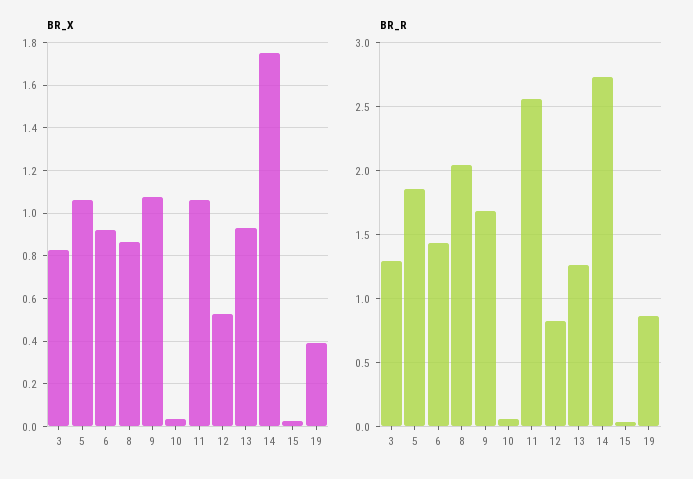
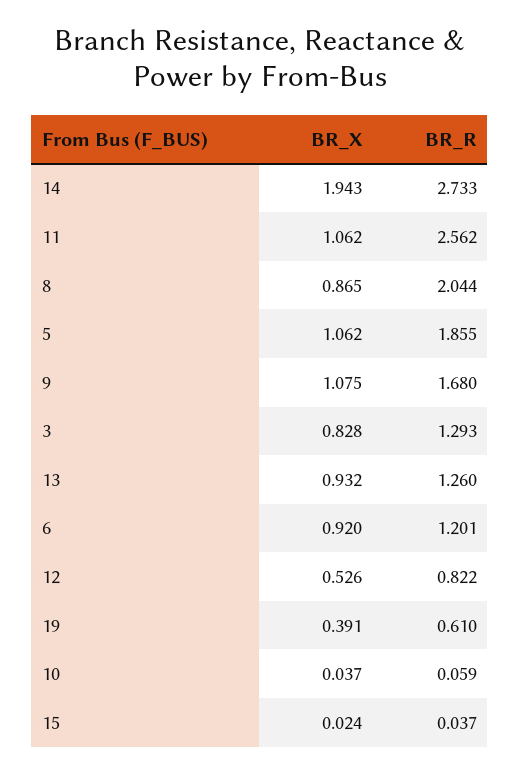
  {
    "BR_X": {
      "3": 0.828,
      "5": 1.062,
      "6": 0.92,
      "8": 0.865,
      "9": 1.075,
      "10": 0.037,
      "11": 1.062,
      "12": 0.526,
      "13": 0.932,
-     "14": 1.75,
+     "14": 1.943,
      "15": 0.024,
      "19": 0.391
    },
    "BR_R": {
      "3": 1.293,
      "5": 1.855,
-     "6": 1.45,
+     "6": 1.201,
      "8": 2.044,
      "9": 1.68,
      "10": 0.059,
      "11": 2.562,
      "12": 0.822,
      "13": 1.26,
      "14": 2.733,
      "15": 0.037,
-     "19": 0.85
+     "19": 0.61
    }
  }

